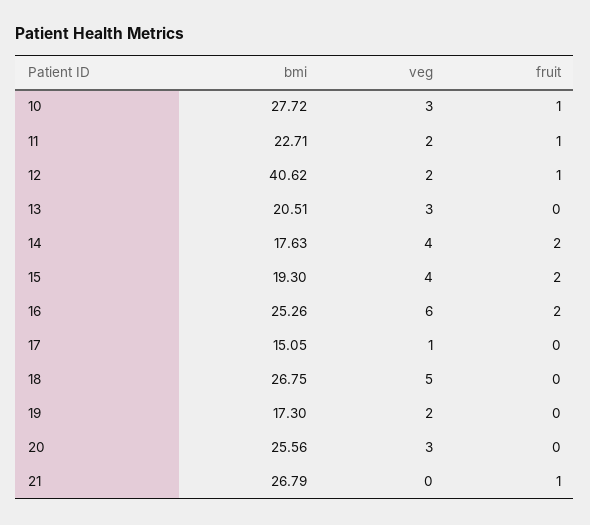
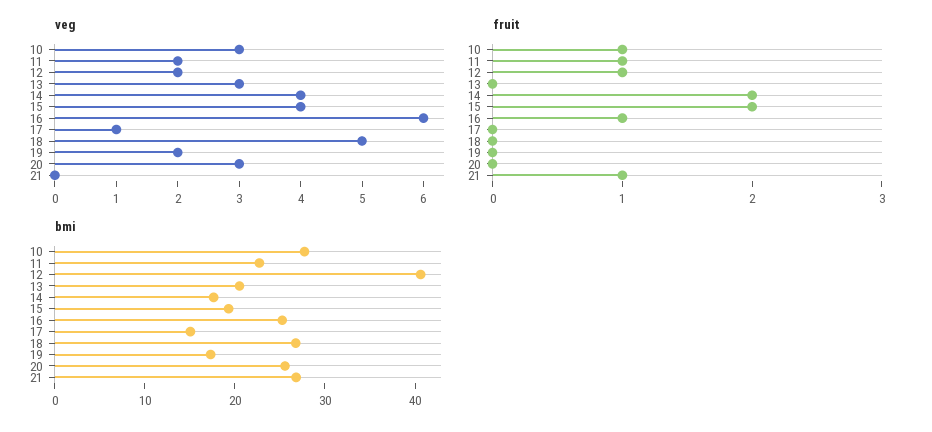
  {
    "bmi": {
      "10": 27.72,
      "11": 22.71,
      "12": 40.62,
      "13": 20.51,
      "14": 17.63,
      "15": 19.3,
      "16": 25.26,
      "17": 15.05,
      "18": 26.75,
      "19": 17.3,
      "20": 25.56,
      "21": 26.79
    },
    "veg": {
      "10": 3,
      "11": 2,
      "12": 2,
      "13": 3,
      "14": 4,
      "15": 4,
      "16": 6,
      "17": 1,
      "18": 5,
      "19": 2,
      "20": 3,
      "21": 0
    },
    "fruit": {
      "10": 1,
      "11": 1,
      "12": 1,
      "13": 0,
      "14": 2,
      "15": 2,
-     "16": 2,
+     "16": 1,
      "17": 0,
      "18": 0,
      "19": 0,
      "20": 0,
      "21": 1
    }
  }

